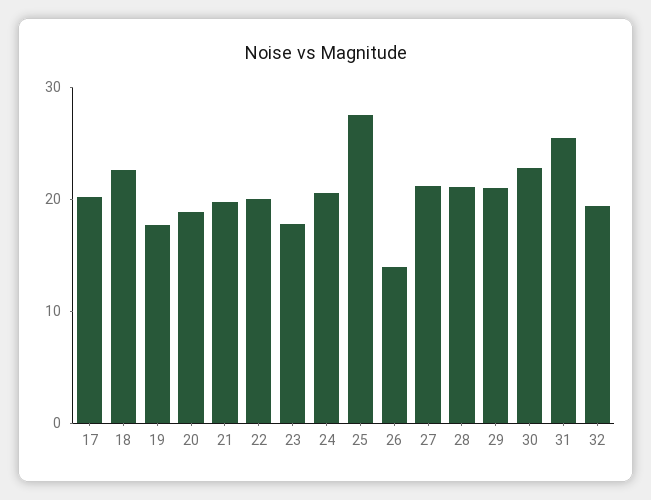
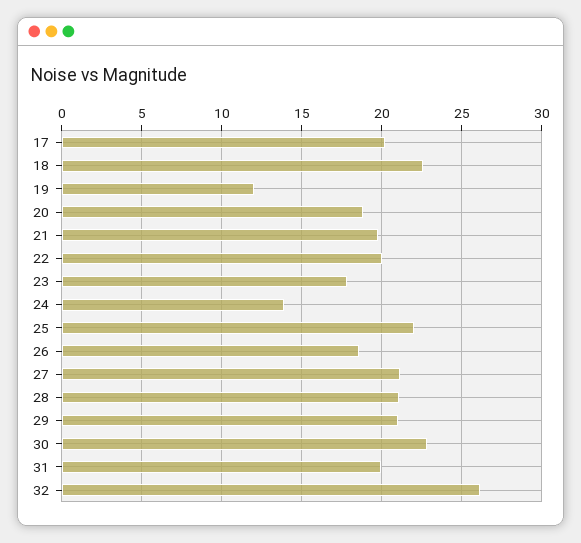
  {
    "17": 20,
    "18": 22.5,
-   "19": 18,
+   "19": 12,
    "20": 19,
    "21": 20,
    "22": 20,
    "23": 18,
-   "24": 20,
+   "24": 14,
-   "25": 28,
+   "25": 22,
-   "26": 14,
+   "26": 18.5,
    "27": 21,
    "28": 21,
    "29": 21,
    "30": 23,
-   "31": 26,
+   "31": 20,
-   "32": 20
+   "32": 26
  }

